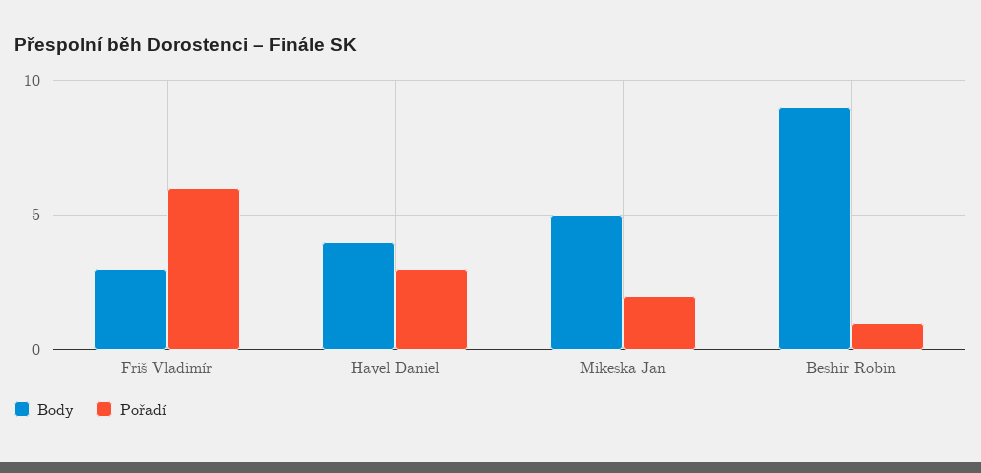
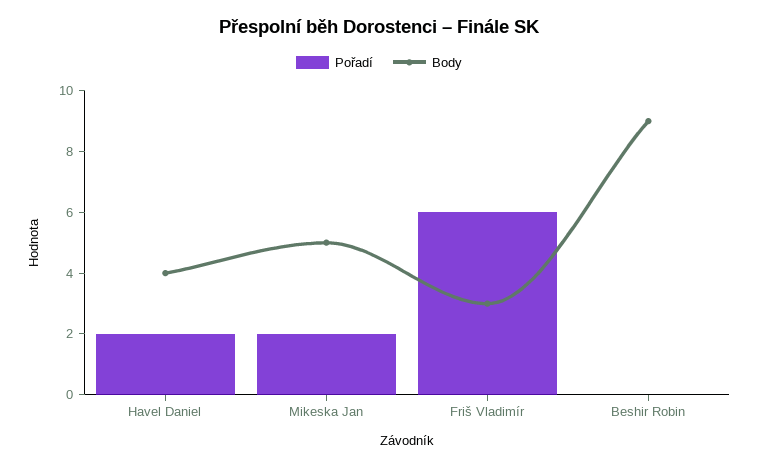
  {
    "Body": {
      "Friš Vladimír": 3,
      "Havel Daniel": 4,
      "Mikeska Jan": 5,
      "Beshir Robin": 9
    },
    "Pořadí": {
      "Friš Vladimír": 6,
-     "Havel Daniel": 3,
+     "Havel Daniel": 2,
      "Mikeska Jan": 2,
-     "Beshir Robin": 1
+     "Beshir Robin": 0
    }
  }

